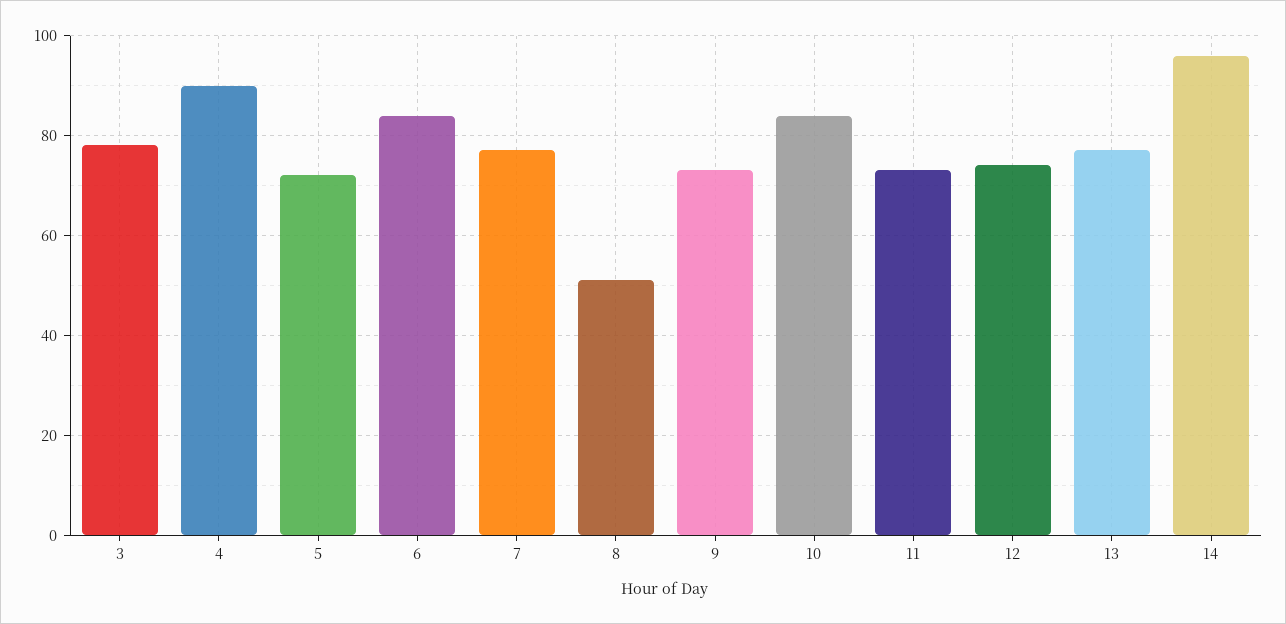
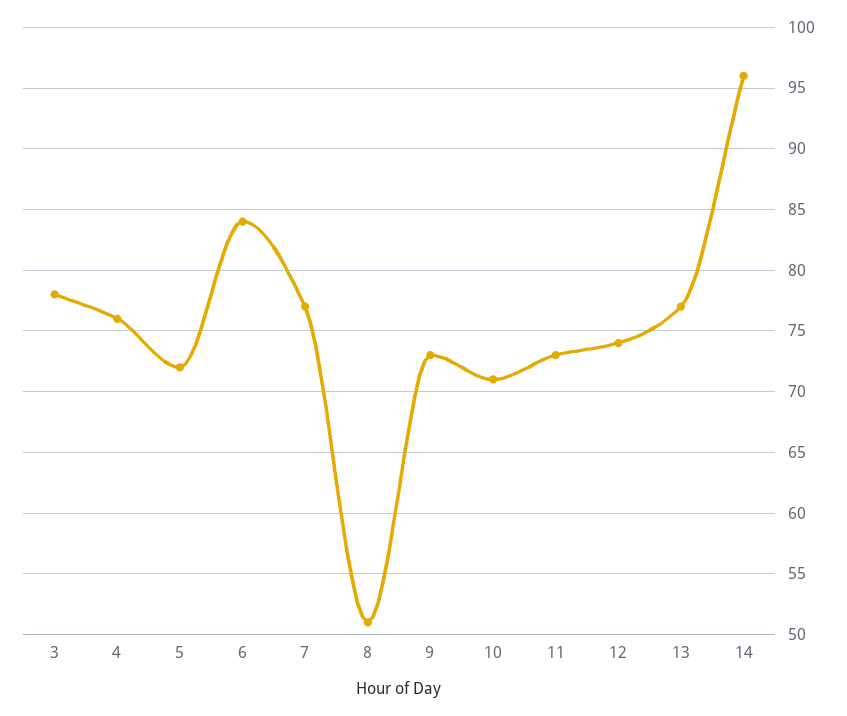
  {
    "3": 78,
-   "4": 90,
+   "4": 76,
    "5": 72,
    "6": 84,
    "7": 77,
    "8": 51,
    "9": 73,
-   "10": 85,
+   "10": 71,
    "11": 73,
    "12": 74,
    "13": 77,
    "14": 96
  }

